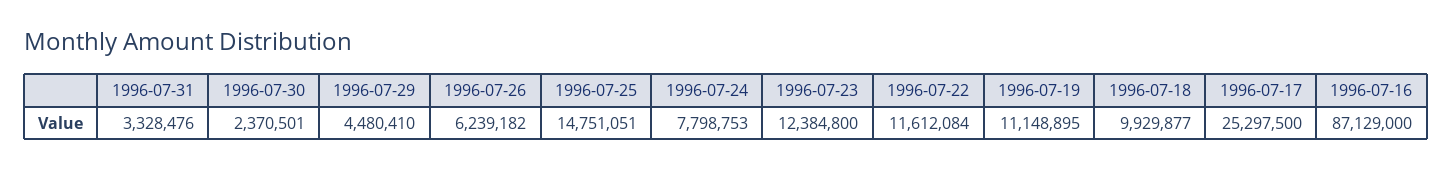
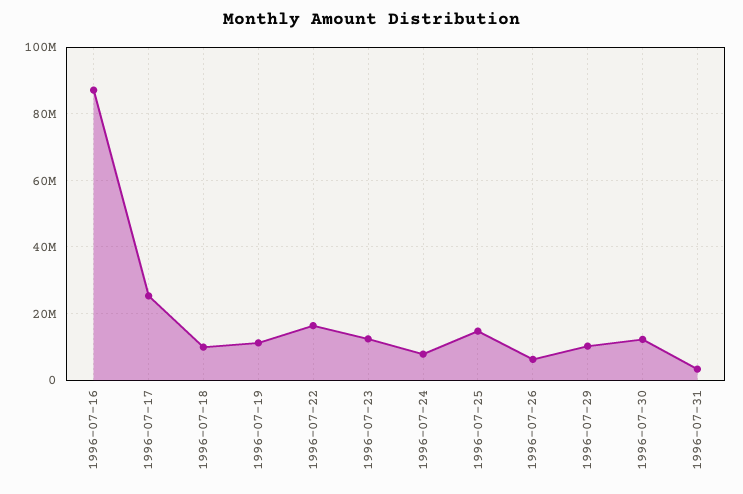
  {
    "1996-07-31": 3328476,
-   "1996-07-30": 2370501,
+   "1996-07-30": 12000000,
-   "1996-07-29": 4480410,
+   "1996-07-29": 10000000,
    "1996-07-26": 6239182,
    "1996-07-25": 14751051,
    "1996-07-24": 7798753,
    "1996-07-23": 12384800,
-   "1996-07-22": 11612084,
+   "1996-07-22": 16000000,
    "1996-07-19": 11148895,
    "1996-07-18": 9929877,
    "1996-07-17": 25297500,
    "1996-07-16": 87129000
  }

